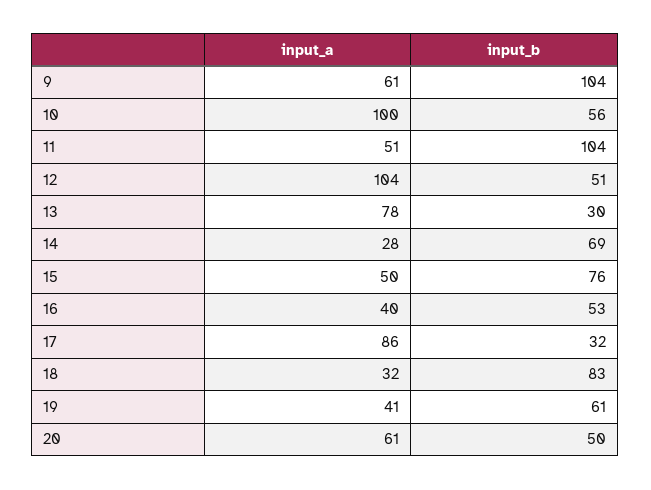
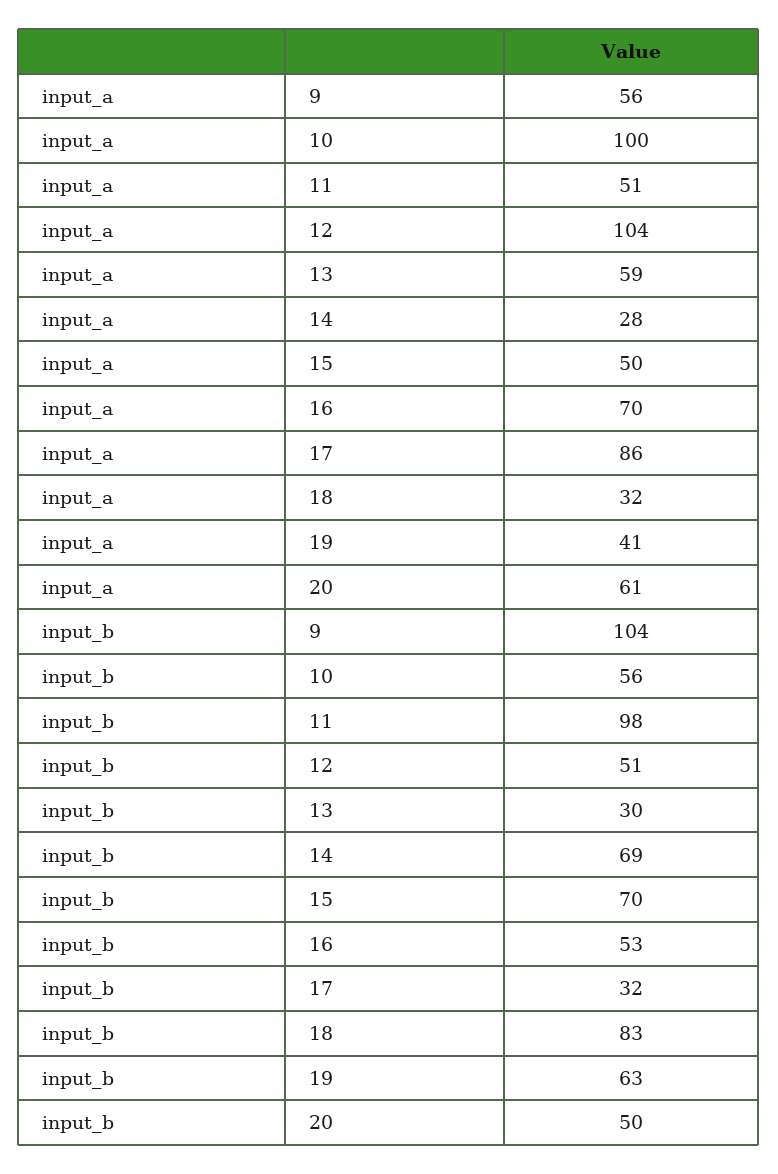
  {
    "input_a": {
-     "9": 61,
+     "9": 56,
      "10": 100,
      "11": 51,
      "12": 104,
-     "13": 78,
+     "13": 59,
      "14": 28,
      "15": 50,
-     "16": 40,
+     "16": 70,
      "17": 86,
      "18": 32,
      "19": 41,
      "20": 61
    },
    "input_b": {
      "9": 104,
      "10": 56,
-     "11": 104,
+     "11": 98,
      "12": 51,
      "13": 30,
      "14": 69,
-     "15": 76,
+     "15": 70,
      "16": 53,
      "17": 32,
      "18": 83,
-     "19": 61,
+     "19": 63,
      "20": 50
    }
  }

